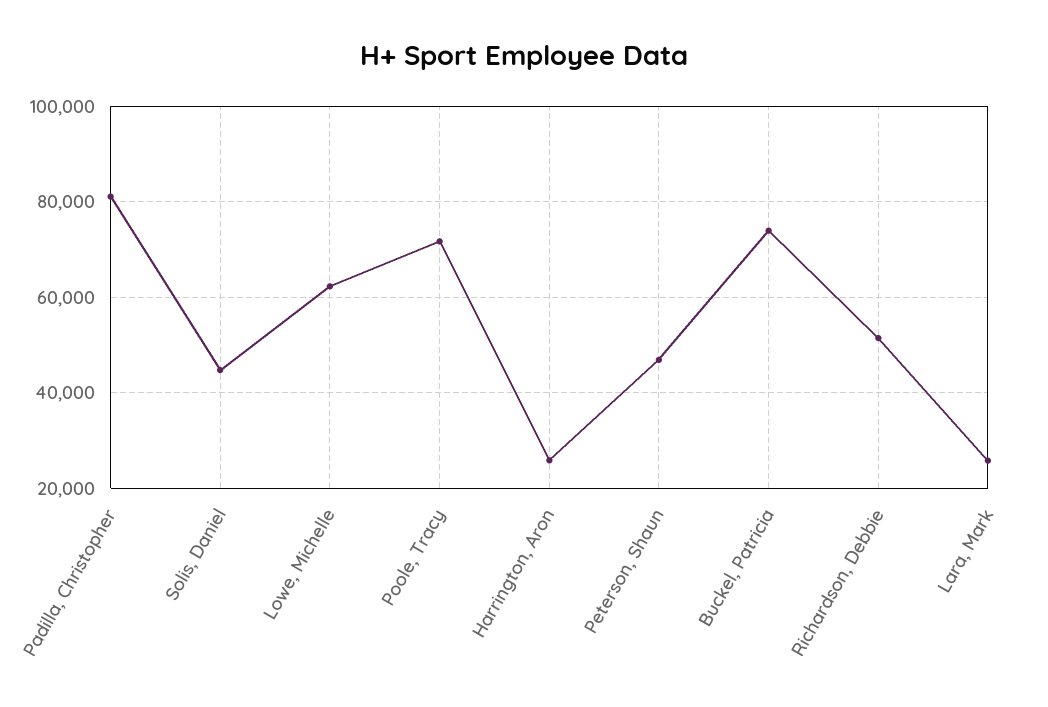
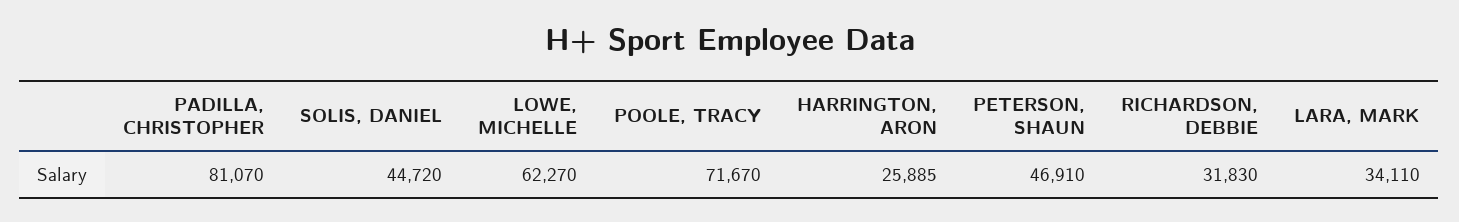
  {
    "Padilla, Christopher": 81070,
    "Solis, Daniel": 44720,
    "Lowe, Michelle": 62270,
    "Poole, Tracy": 71670,
    "Harrington, Aron": 25885,
    "Peterson, Shaun": 46910,
-   "Buckel, Patricia": 74000,
-   "Richardson, Debbie": 52000,
+   "Richardson, Debbie": 31830,
-   "Lara, Mark": 26000
+   "Lara, Mark": 34110
  }

